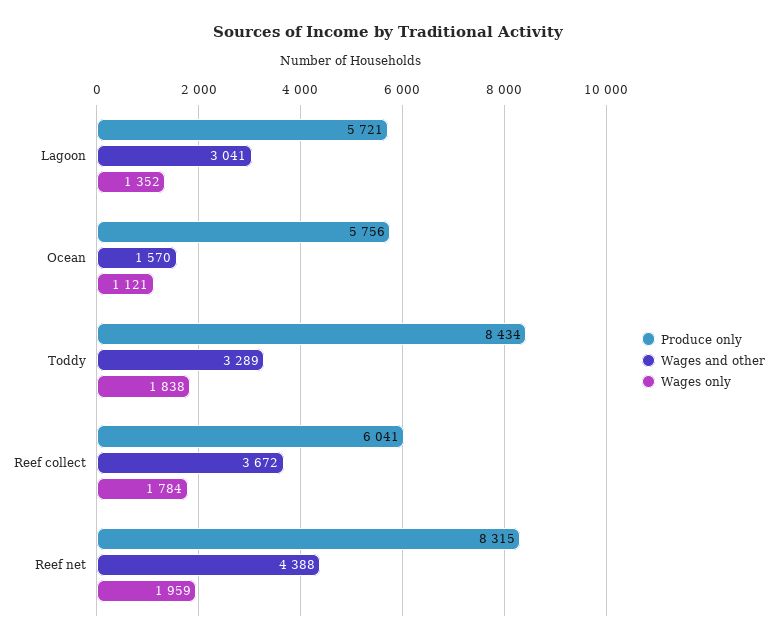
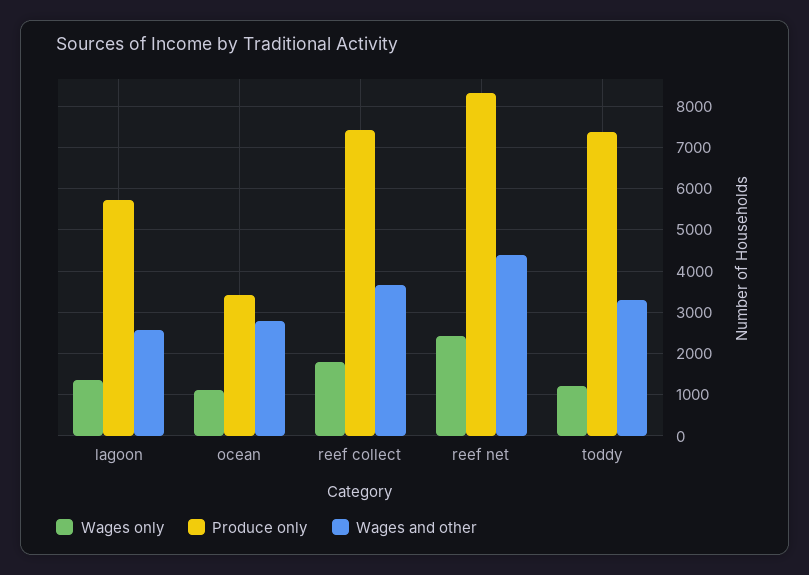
  {
    "Produce only": {
      "Lagoon": 5721,
-     "Ocean": 5756,
+     "Ocean": 3400,
-     "Toddy": 8434,
+     "Toddy": 7400,
-     "Reef collect": 6041,
+     "Reef collect": 7400,
      "Reef net": 8315
    },
    "Wages and other": {
-     "Lagoon": 3041,
+     "Lagoon": 2600,
-     "Ocean": 1570,
+     "Ocean": 2800,
      "Toddy": 3289,
      "Reef collect": 3672,
      "Reef net": 4388
    },
    "Wages only": {
      "Lagoon": 1352,
      "Ocean": 1121,
-     "Toddy": 1838,
+     "Toddy": 1200,
      "Reef collect": 1784,
-     "Reef net": 1959
+     "Reef net": 2400
    }
  }

